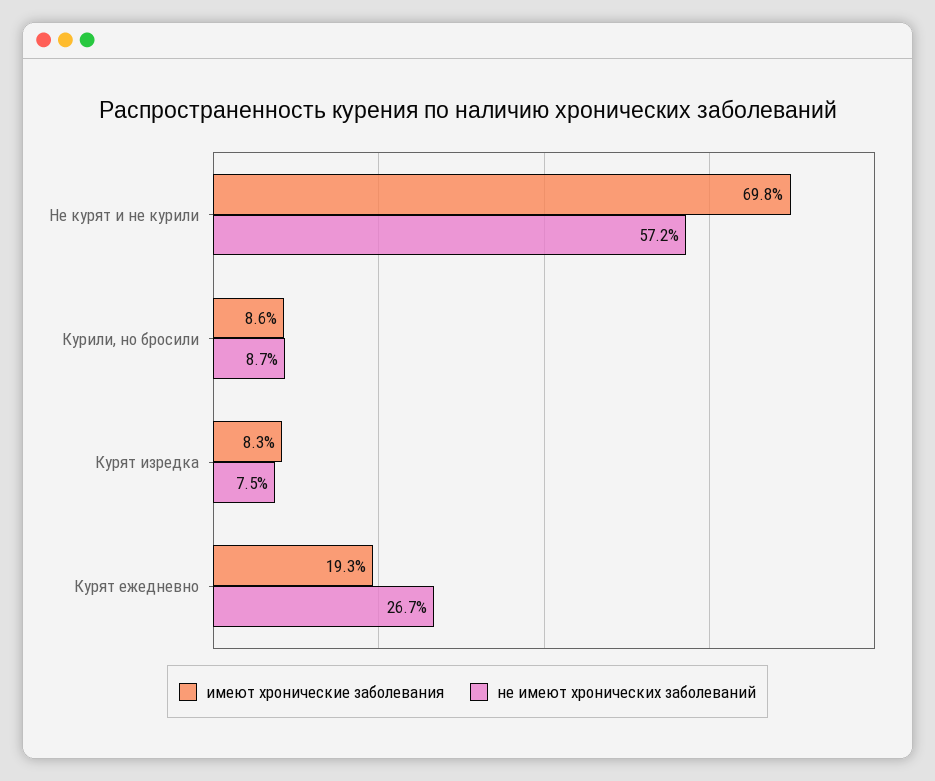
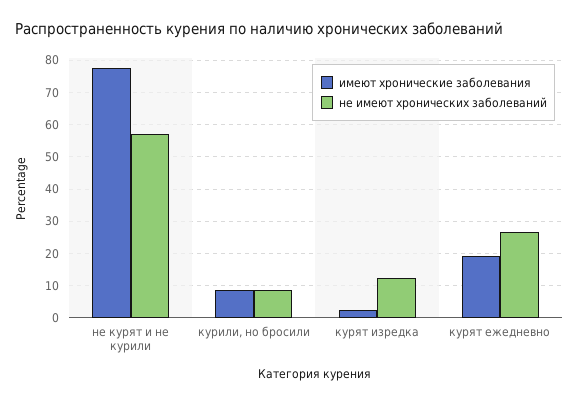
  {
    "имеют хронические заболевания": {
-     "Не курят и не курили": 69.8,
+     "Не курят и не курили": 78,
      "Курили, но бросили": 8.6,
-     "Курят изредка": 8.3,
+     "Курят изредка": 2,
      "Курят ежедневно": 19.3
    },
    "не имеют хронических заболеваний": {
      "Не курят и не курили": 57.2,
      "Курили, но бросили": 8.7,
-     "Курят изредка": 7.5,
+     "Курят изредка": 12,
      "Курят ежедневно": 26.7
    }
  }

